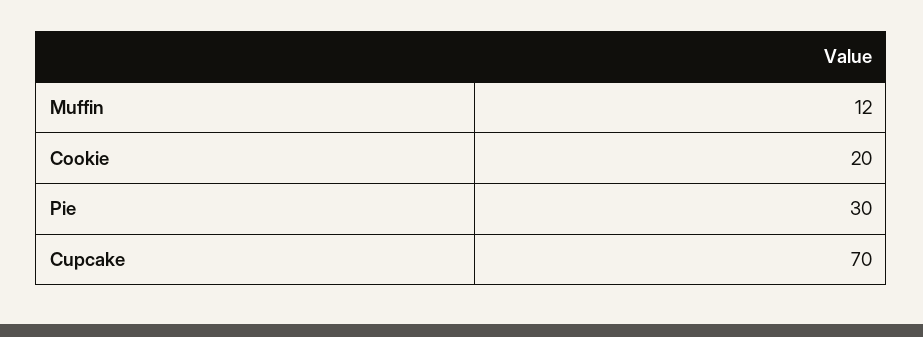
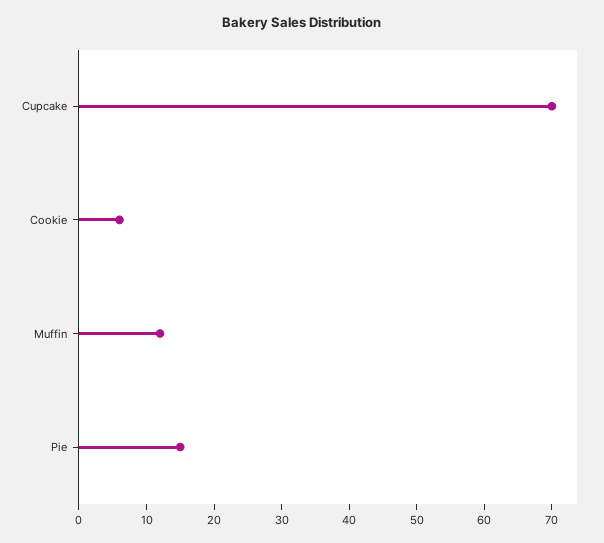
  {
    "Muffin": 12,
-   "Cookie": 20,
+   "Cookie": 5,
-   "Pie": 30,
+   "Pie": 15,
    "Cupcake": 70
  }

